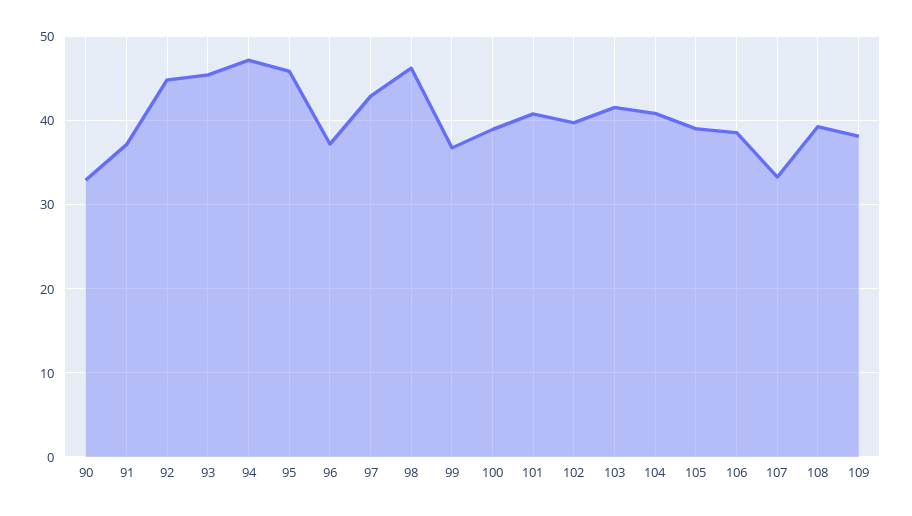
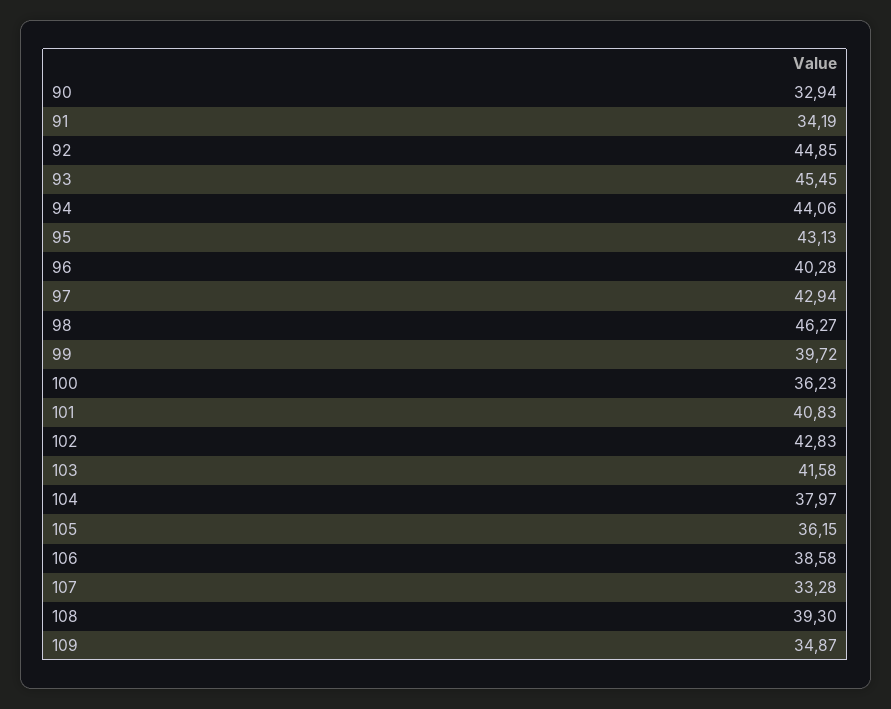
  {
    "90": 32.94,
-   "91": 37,
+   "91": 34.19,
    "92": 44.85,
    "93": 45.45,
-   "94": 47,
+   "94": 44.06,
-   "95": 46,
+   "95": 43.13,
-   "96": 37,
+   "96": 40.28,
    "97": 42.94,
    "98": 46.27,
-   "99": 37,
+   "99": 39.72,
-   "100": 39,
+   "100": 36.23,
    "101": 40.83,
-   "102": 40,
+   "102": 42.83,
    "103": 41.58,
-   "104": 41,
+   "104": 37.97,
-   "105": 39,
+   "105": 36.15,
    "106": 38.58,
    "107": 33.28,
    "108": 39.3,
-   "109": 38
+   "109": 34.87
  }

